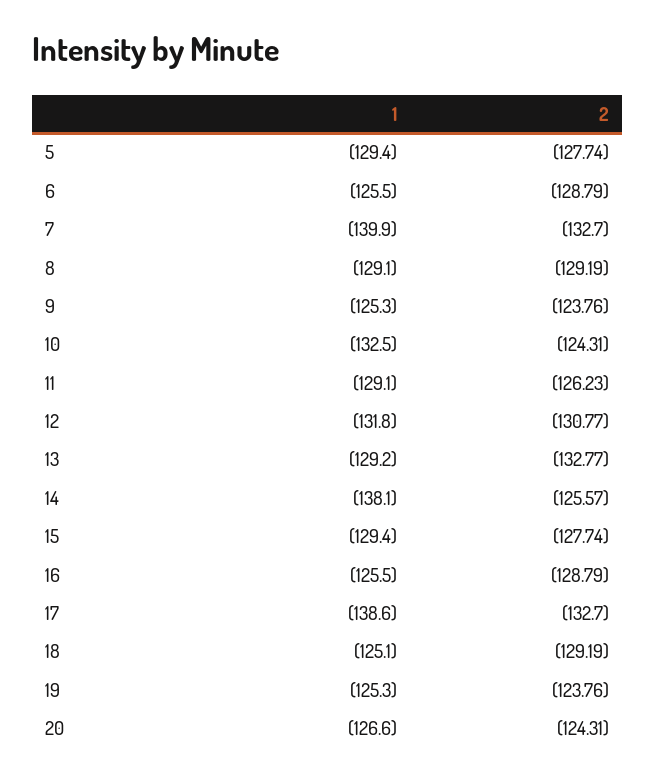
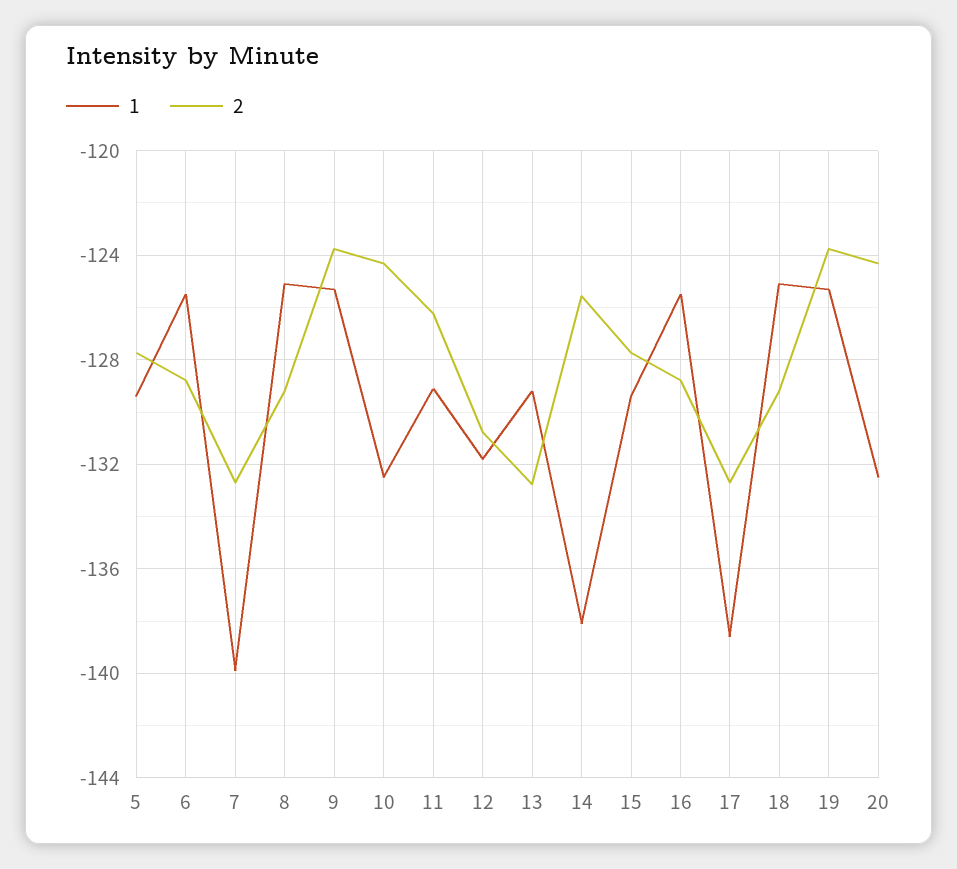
  {
    "1": {
      "5": -129.4,
      "6": -125.5,
      "7": -139.9,
-     "8": -129.1,
+     "8": -125,
      "9": -125.3,
      "10": -132.5,
      "11": -129.1,
      "12": -131.8,
      "13": -129.2,
      "14": -138.1,
      "15": -129.4,
      "16": -125.5,
      "17": -138.6,
      "18": -125.1,
      "19": -125.3,
-     "20": -126.6
+     "20": -132.5
    },
    "2": {
      "5": -127.74,
      "6": -128.79,
      "7": -132.7,
      "8": -129.19,
      "9": -123.76,
      "10": -124.31,
      "11": -126.23,
      "12": -130.77,
      "13": -132.77,
      "14": -125.57,
      "15": -127.74,
      "16": -128.79,
      "17": -132.7,
      "18": -129.19,
      "19": -123.76,
      "20": -124.31
    }
  }

